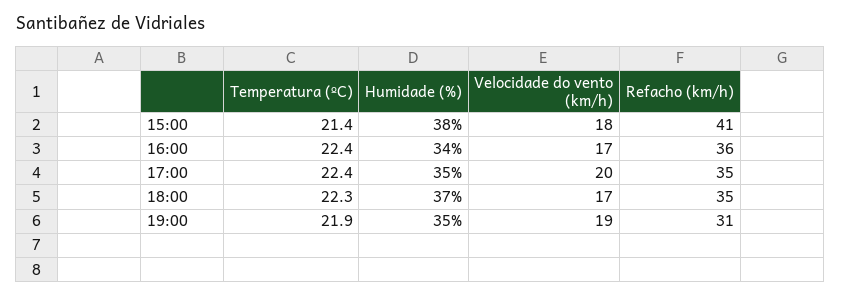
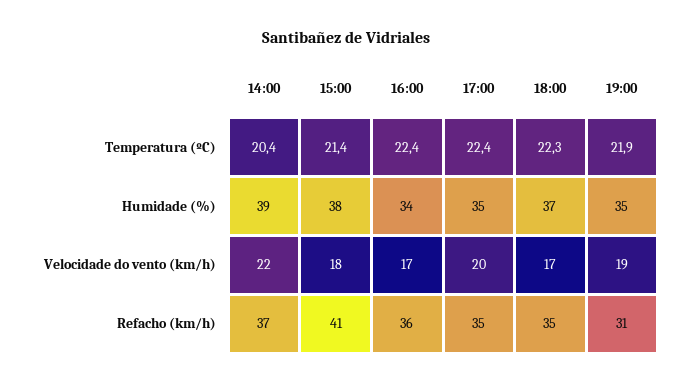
  {
    "Temperatura (ºC)": {
      "15:00": 21.4,
      "16:00": 22.4,
      "17:00": 22.4,
      "18:00": 22.3,
-     "19:00": 21.9
+     "19:00": 21.9,
+     "14:00": 20.4
    },
    "Humidade (%)": {
      "15:00": 38,
      "16:00": 34,
      "17:00": 35,
      "18:00": 37,
-     "19:00": 35
+     "19:00": 35,
+     "14:00": 39
    },
    "Velocidade do vento (km/h)": {
      "15:00": 18,
      "16:00": 17,
      "17:00": 20,
      "18:00": 17,
-     "19:00": 19
+     "19:00": 19,
+     "14:00": 22
    },
    "Refacho (km/h)": {
      "15:00": 41,
      "16:00": 36,
      "17:00": 35,
      "18:00": 35,
-     "19:00": 31
+     "19:00": 31,
+     "14:00": 37
    }
  }

